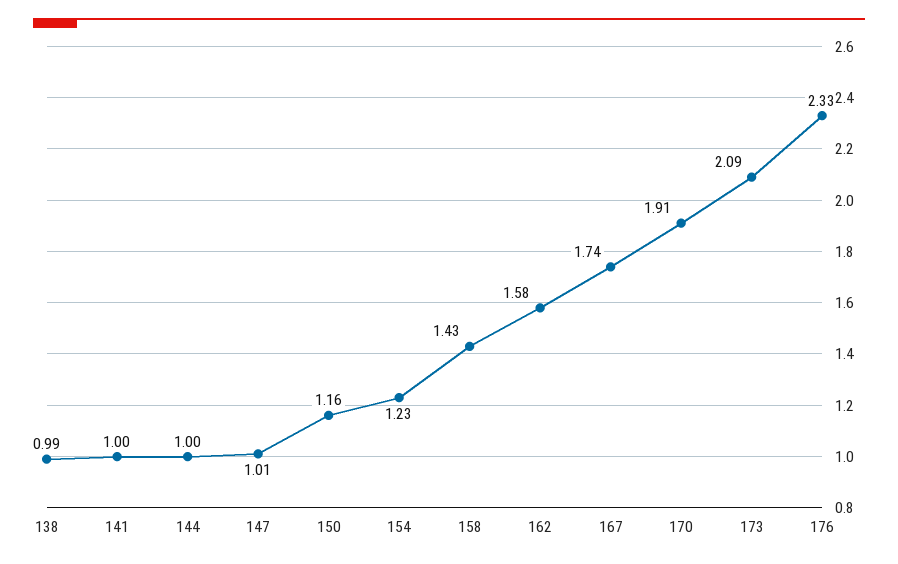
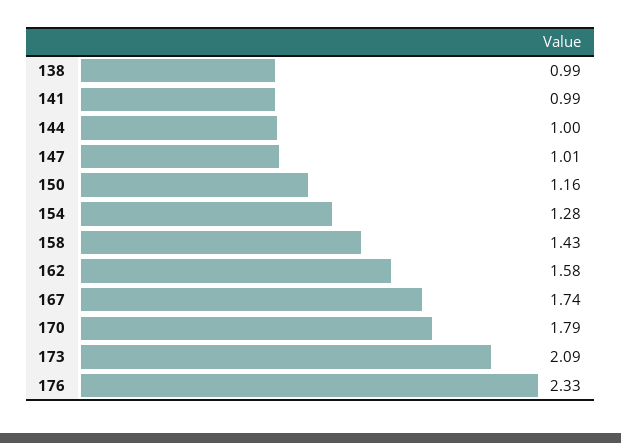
  {
    "138": 0.99,
-   "141": 1,
+   "141": 0.99,
    "144": 1,
    "147": 1.01,
    "150": 1.16,
-   "154": 1.23,
+   "154": 1.28,
    "158": 1.43,
    "162": 1.58,
    "167": 1.74,
-   "170": 1.91,
+   "170": 1.79,
    "173": 2.09,
    "176": 2.33
  }

